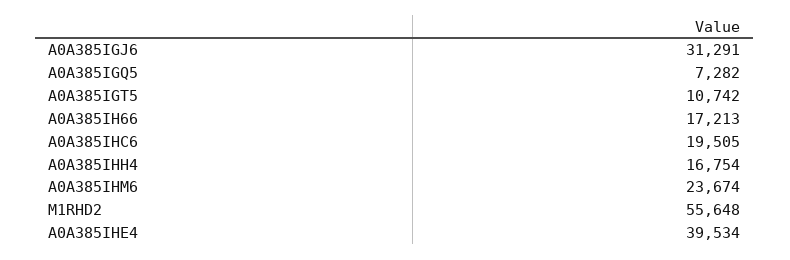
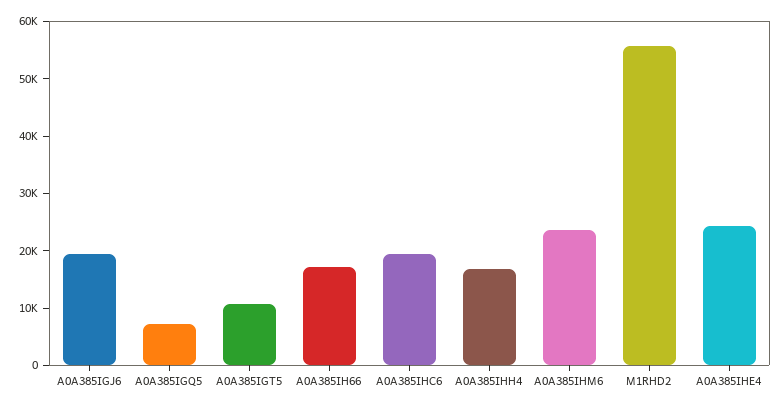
  {
-   "A0A385IGJ6": 31291,
+   "A0A385IGJ6": 20000,
    "A0A385IGQ5": 7282,
    "A0A385IGT5": 10742,
    "A0A385IH66": 17213,
    "A0A385IHC6": 19505,
    "A0A385IHH4": 16754,
    "A0A385IHM6": 23674,
    "M1RHD2": 55648,
-   "A0A385IHE4": 39534
+   "A0A385IHE4": 24000
  }

